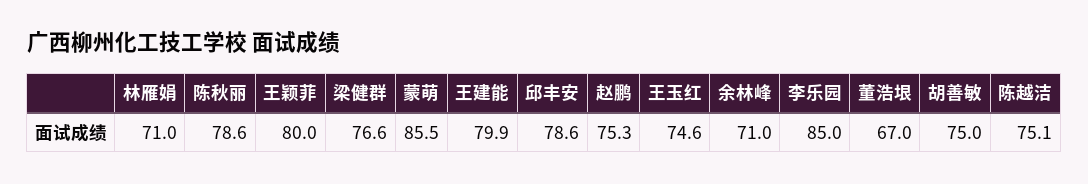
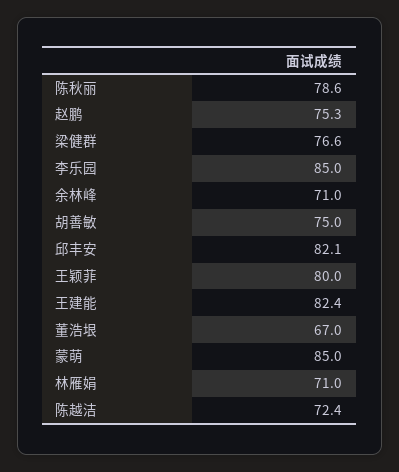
  {
    "林雁娟": 71,
    "陈秋丽": 78.6,
    "王颖菲": 80,
    "梁健群": 76.6,
-   "蒙萌": 85.5,
+   "蒙萌": 85,
-   "王建能": 79.9,
+   "王建能": 82.4,
-   "邱丰安": 78.6,
+   "邱丰安": 82.1,
    "赵鹏": 75.3,
-   "王玉红": 74.6,
    "余林峰": 71,
    "李乐园": 85,
    "董浩垠": 67,
    "胡善敏": 75,
-   "陈越洁": 75.1
+   "陈越洁": 72.4
  }

